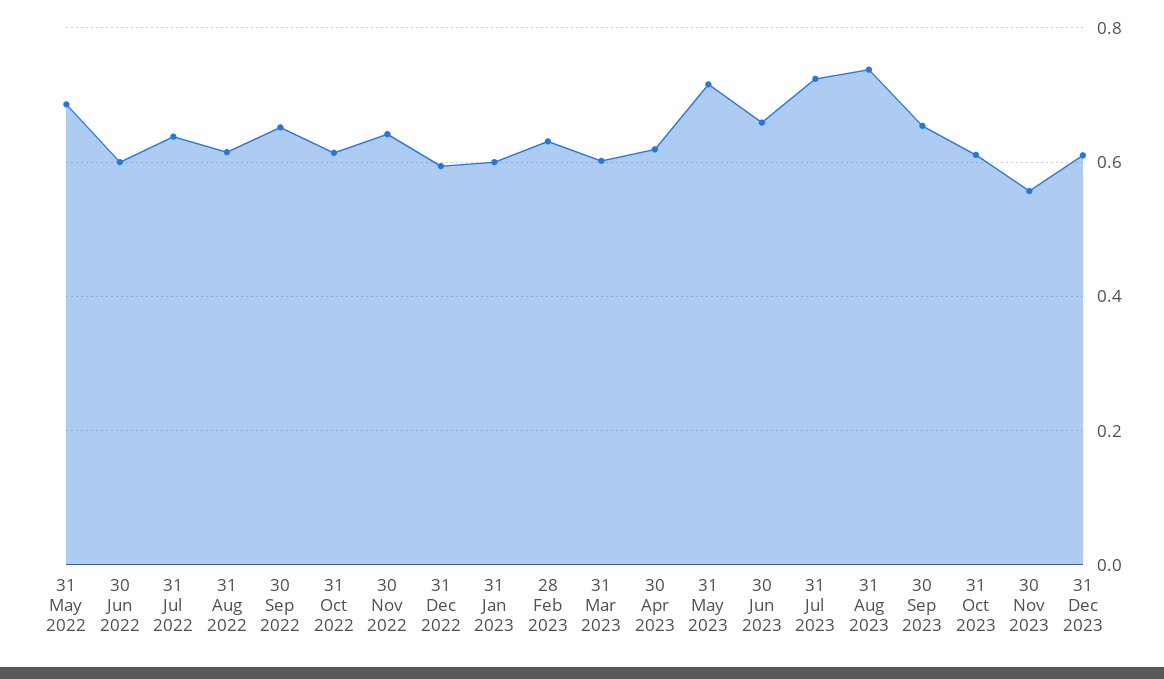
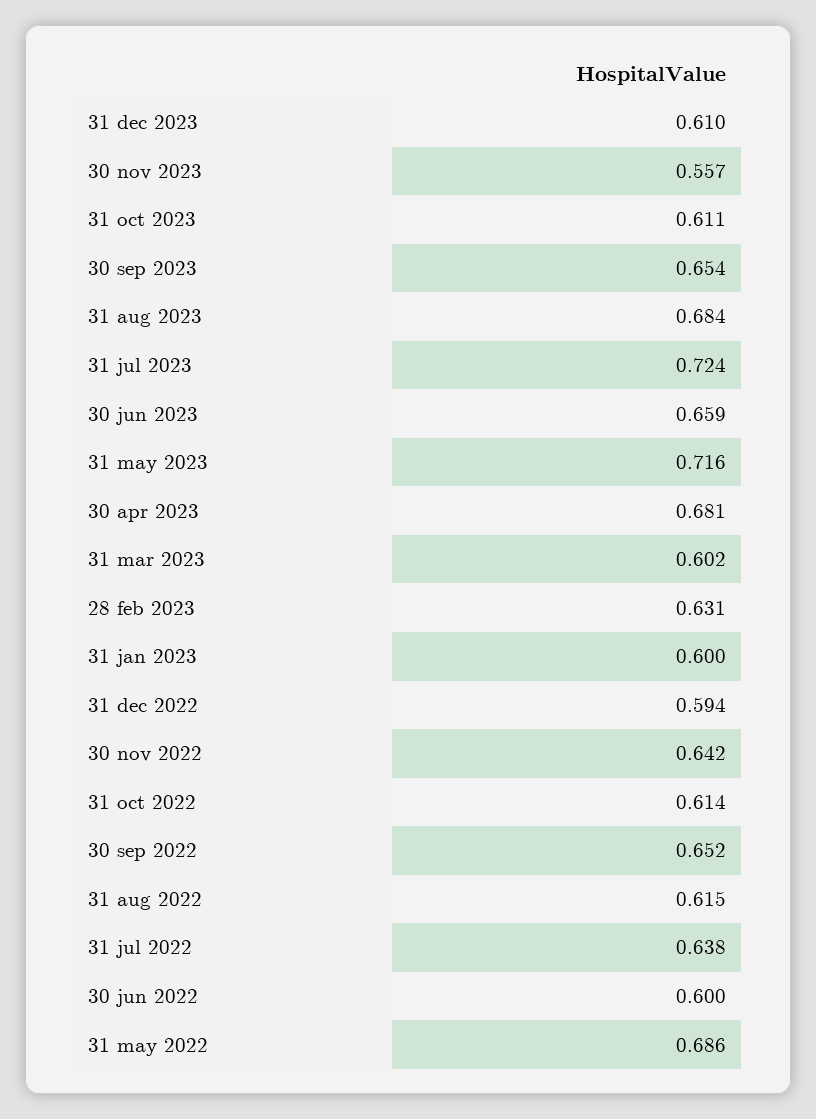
  {
    "31 May 2022": 0.686,
    "30 Jun 2022": 0.6,
    "31 Jul 2022": 0.638,
    "31 Aug 2022": 0.615,
    "30 Sep 2022": 0.652,
    "31 Oct 2022": 0.614,
    "30 Nov 2022": 0.642,
    "31 Dec 2022": 0.594,
    "31 Jan 2023": 0.6,
    "28 Feb 2023": 0.631,
    "31 Mar 2023": 0.602,
-   "30 Apr 2023": 0.62,
+   "30 Apr 2023": 0.681,
    "31 May 2023": 0.716,
    "30 Jun 2023": 0.659,
    "31 Jul 2023": 0.724,
-   "31 Aug 2023": 0.74,
+   "31 Aug 2023": 0.684,
    "30 Sep 2023": 0.654,
    "31 Oct 2023": 0.611,
    "30 Nov 2023": 0.557,
    "31 Dec 2023": 0.61
  }

